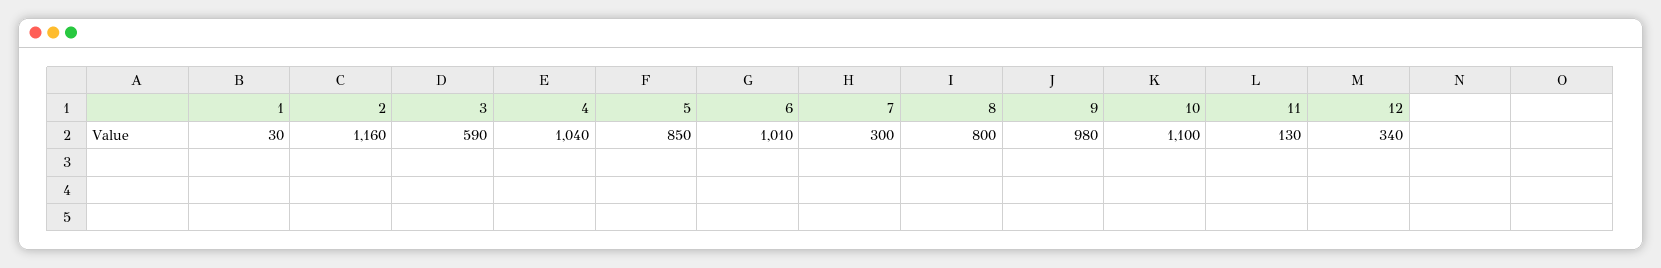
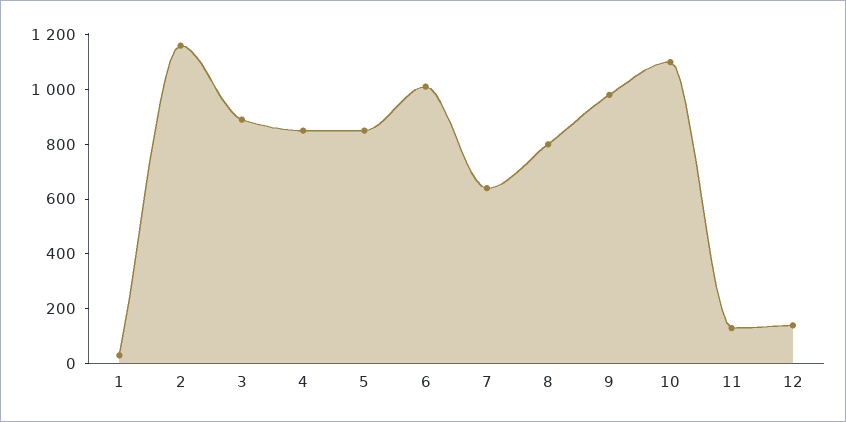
  {
    "1": 30,
    "2": 1160,
-   "3": 590,
+   "3": 900,
-   "4": 1040,
+   "4": 850,
    "5": 850,
    "6": 1010,
-   "7": 300,
+   "7": 650,
    "8": 800,
    "9": 980,
    "10": 1100,
    "11": 130,
-   "12": 340
+   "12": 150
  }

